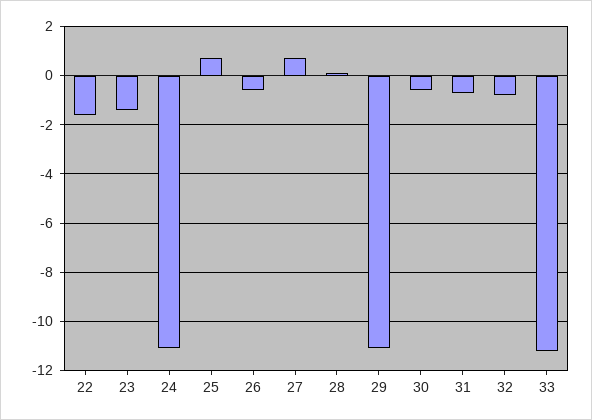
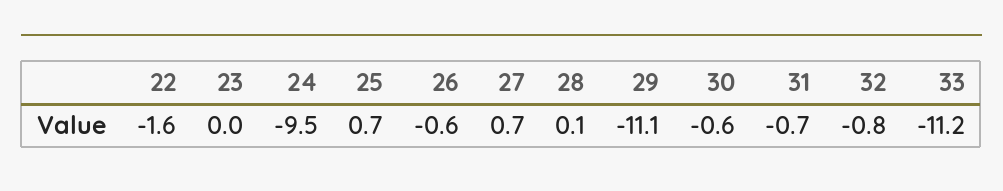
  {
    "22": -1.6,
-   "23": -1.5,
+   "23": 0,
-   "24": -11,
+   "24": -9.5,
    "25": 0.7,
    "26": -0.6,
    "27": 0.7,
    "28": 0.1,
    "29": -11.1,
    "30": -0.6,
    "31": -0.7,
    "32": -0.8,
    "33": -11.2
  }

